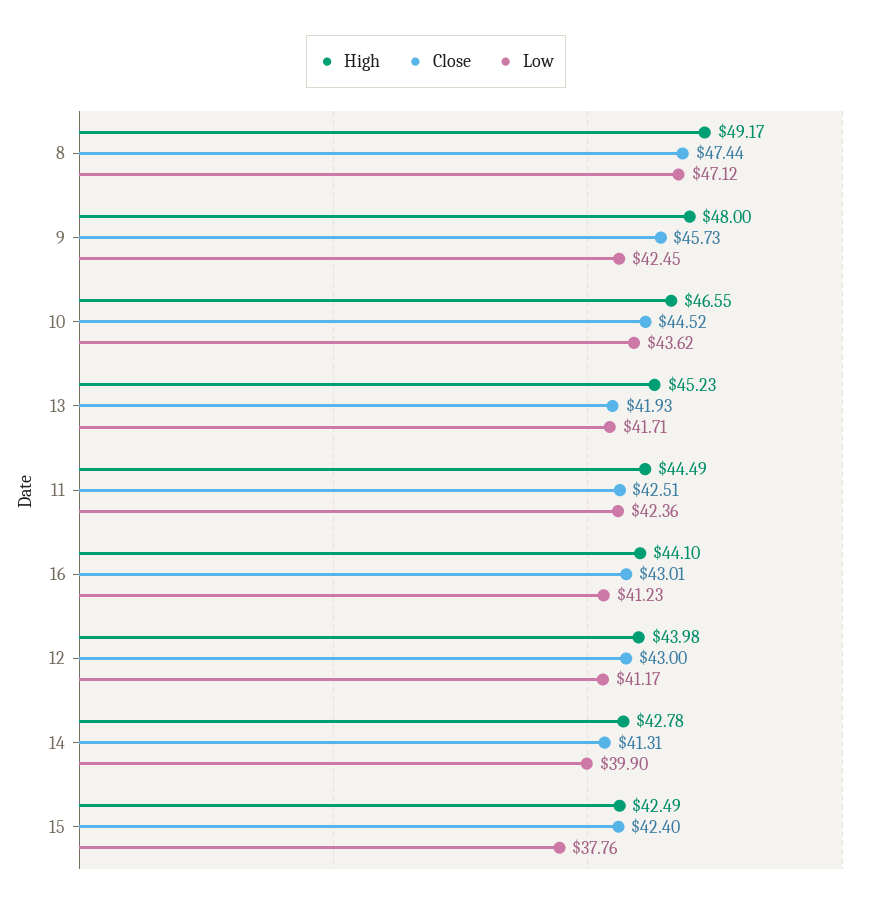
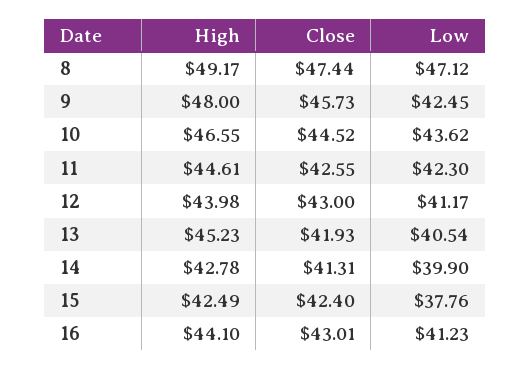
  {
    "High": {
      "8": 49.17,
      "9": 48,
      "10": 46.55,
      "13": 45.23,
-     "11": 44.49,
+     "11": 44.61,
      "16": 44.1,
      "12": 43.98,
      "14": 42.78,
      "15": 42.49
    },
    "Close": {
      "8": 47.44,
      "9": 45.73,
      "10": 44.52,
      "13": 41.93,
-     "11": 42.51,
+     "11": 42.55,
      "16": 43.01,
      "12": 43,
      "14": 41.31,
      "15": 42.4
    },
    "Low": {
      "8": 47.12,
      "9": 42.45,
      "10": 43.62,
-     "13": 41.71,
+     "13": 40.54,
-     "11": 42.36,
+     "11": 42.3,
      "16": 41.23,
      "12": 41.17,
      "14": 39.9,
      "15": 37.76
    }
  }

